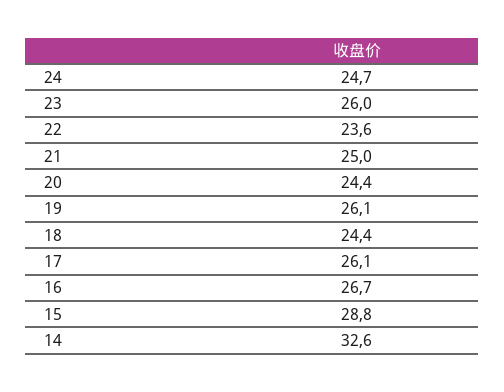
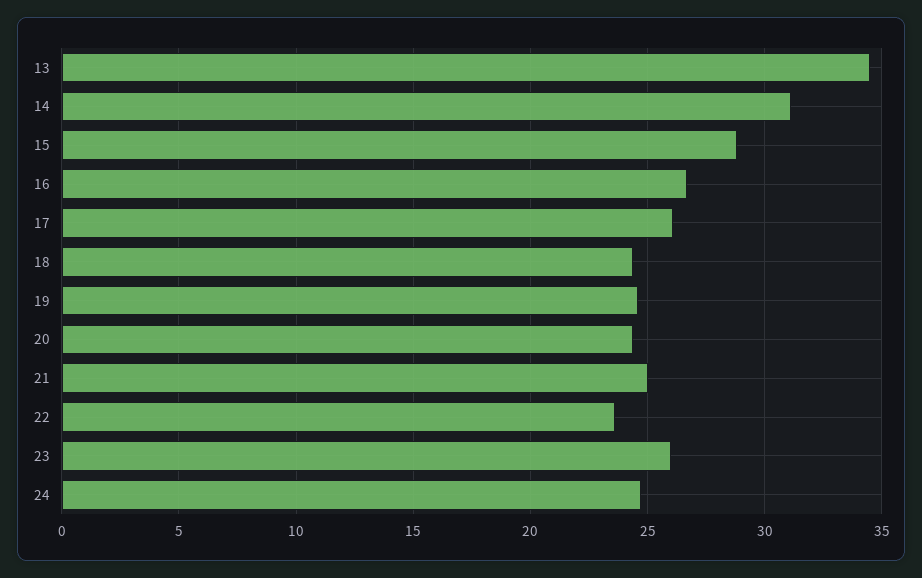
  {
    "24": 24.7,
    "23": 26,
    "22": 23.6,
    "21": 25,
    "20": 24.4,
-   "19": 26.1,
+   "19": 24.5,
    "18": 24.4,
    "17": 26.1,
    "16": 26.7,
    "15": 28.8,
-   "14": 32.6
+   "14": 31,
+   "13": 34.5
  }

